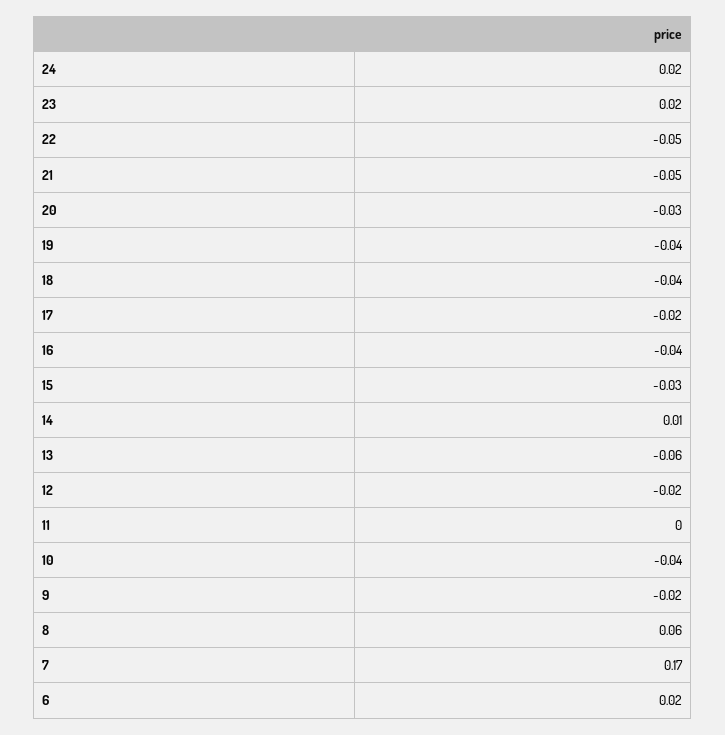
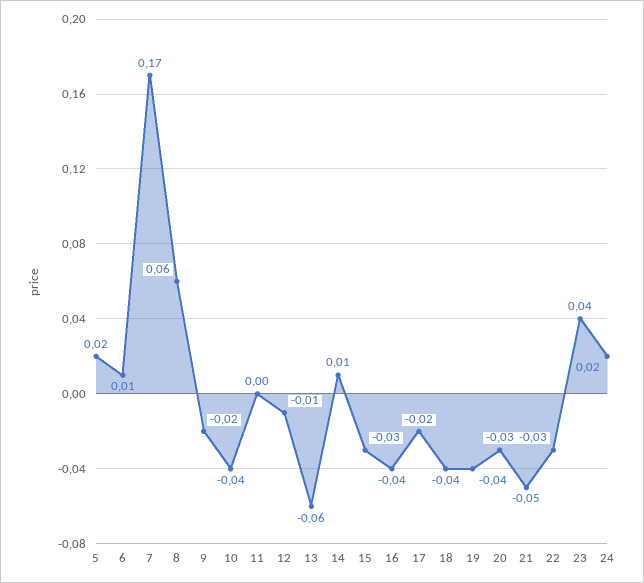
  {
    "24": 0.02,
-   "23": 0.02,
+   "23": 0.04,
-   "22": -0.05,
+   "22": -0.03,
    "21": -0.05,
    "20": -0.03,
    "19": -0.04,
    "18": -0.04,
    "17": -0.02,
    "16": -0.04,
    "15": -0.03,
    "14": 0.01,
    "13": -0.06,
-   "12": -0.02,
+   "12": -0.01,
    "11": 0,
    "10": -0.04,
    "9": -0.02,
    "8": 0.06,
    "7": 0.17,
-   "6": 0.02
+   "6": 0.01,
+   "5": 0.02
  }

